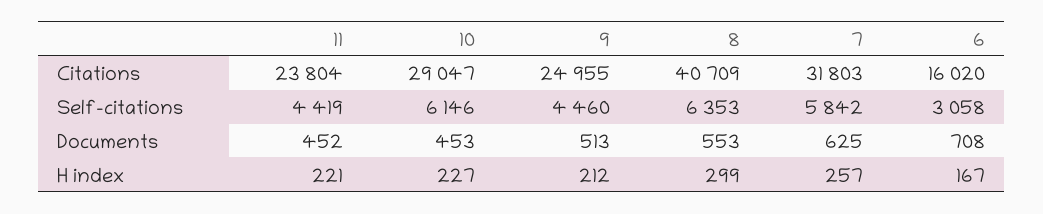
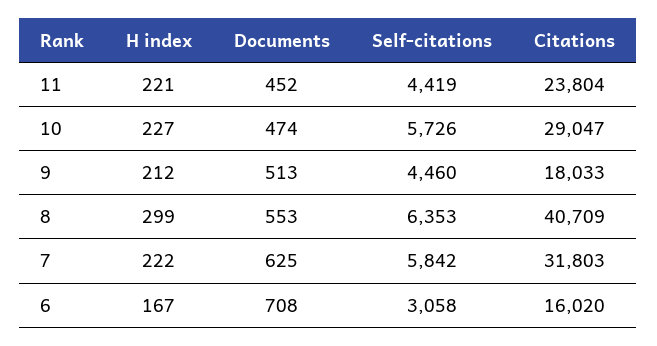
  {
    "11": {
      "Citations": 23804,
      "Self-citations": 4419,
      "Documents": 452,
      "H index": 221
    },
    "10": {
      "Citations": 29047,
-     "Self-citations": 6146,
+     "Self-citations": 5726,
-     "Documents": 453,
+     "Documents": 474,
      "H index": 227
    },
    "9": {
-     "Citations": 24955,
+     "Citations": 18033,
      "Self-citations": 4460,
      "Documents": 513,
      "H index": 212
    },
    "8": {
      "Citations": 40709,
      "Self-citations": 6353,
      "Documents": 553,
      "H index": 299
    },
    "7": {
      "Citations": 31803,
      "Self-citations": 5842,
      "Documents": 625,
-     "H index": 257
+     "H index": 222
    },
    "6": {
      "Citations": 16020,
      "Self-citations": 3058,
      "Documents": 708,
      "H index": 167
    }
  }

